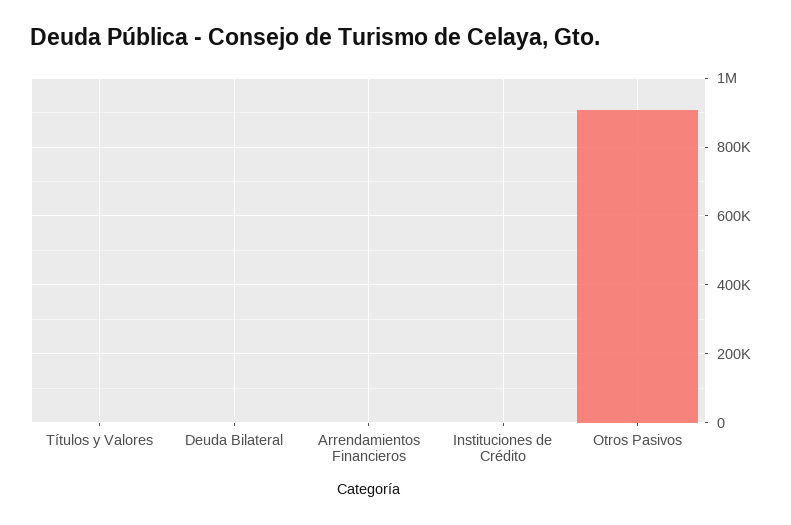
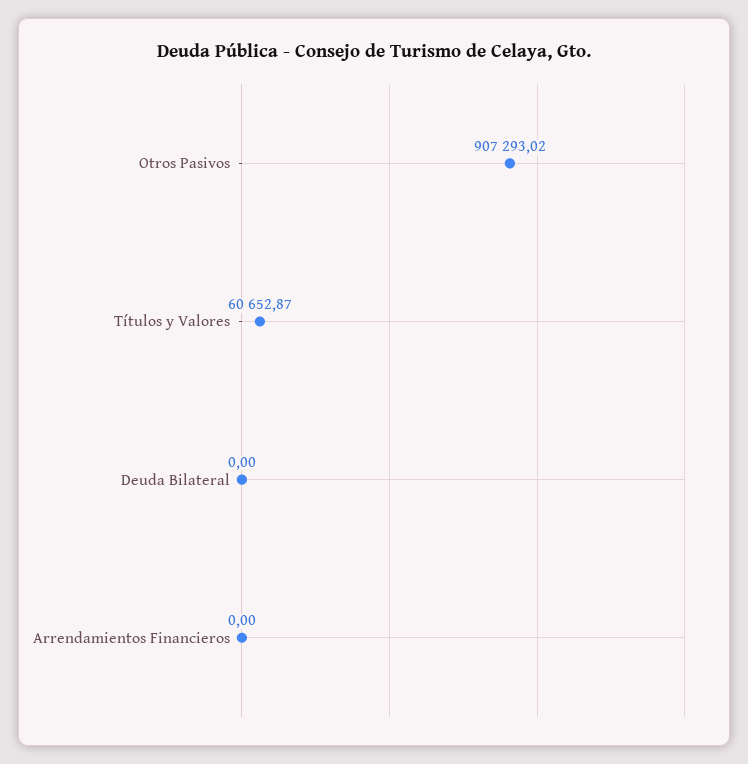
  {
-   "Títulos y Valores": 0,
+   "Títulos y Valores": 60652.87,
    "Deuda Bilateral": 0,
    "Arrendamientos Financieros": 0,
-   "Instituciones de Crédito": 0,
    "Otros Pasivos": 907293.02
  }

